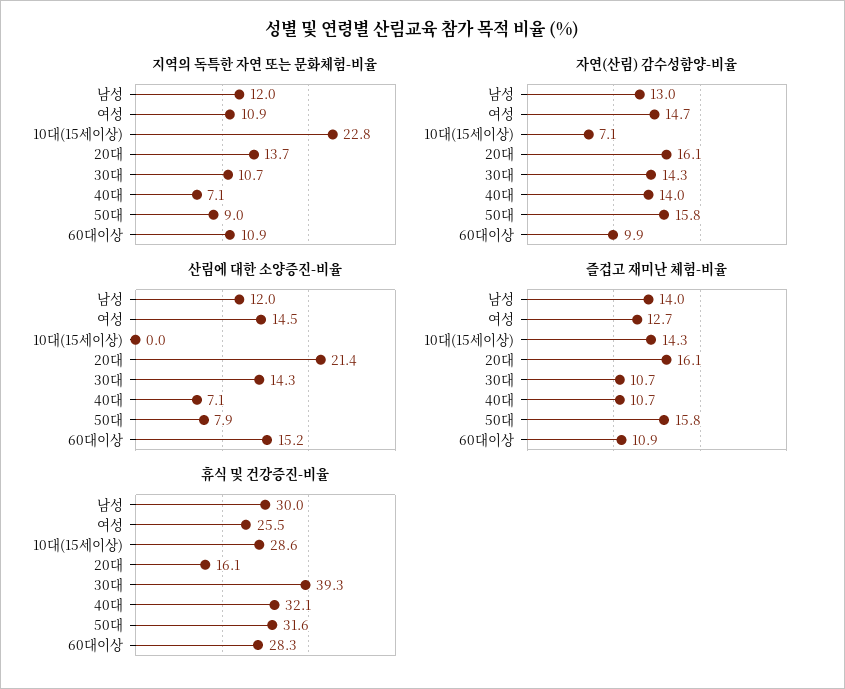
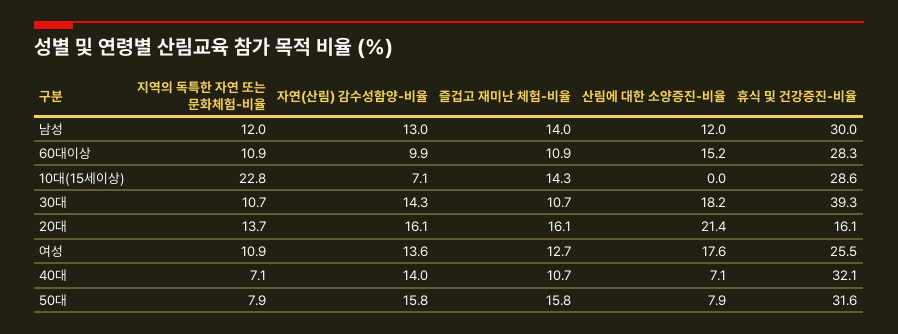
  {
    "지역의 독특한 자연 또는 문화체험-비율": {
      "남성": 12,
      "여성": 10.9,
      "10대(15세이상)": 22.8,
      "20대": 13.7,
      "30대": 10.7,
      "40대": 7.1,
-     "50대": 9,
+     "50대": 7.9,
      "60대이상": 10.9
    },
    "자연(산림) 감수성함양-비율": {
      "남성": 13,
-     "여성": 14.7,
+     "여성": 13.6,
      "10대(15세이상)": 7.1,
      "20대": 16.1,
      "30대": 14.3,
      "40대": 14,
      "50대": 15.8,
      "60대이상": 9.9
    },
    "산림에 대한 소양증진-비율": {
      "남성": 12,
-     "여성": 14.5,
+     "여성": 17.6,
      "10대(15세이상)": 0,
      "20대": 21.4,
-     "30대": 14.3,
+     "30대": 18.2,
      "40대": 7.1,
      "50대": 7.9,
      "60대이상": 15.2
    },
    "즐겁고 재미난 체험-비율": {
      "남성": 14,
      "여성": 12.7,
      "10대(15세이상)": 14.3,
      "20대": 16.1,
      "30대": 10.7,
      "40대": 10.7,
      "50대": 15.8,
      "60대이상": 10.9
    },
    "휴식 및 건강증진-비율": {
      "남성": 30,
      "여성": 25.5,
      "10대(15세이상)": 28.6,
      "20대": 16.1,
      "30대": 39.3,
      "40대": 32.1,
      "50대": 31.6,
      "60대이상": 28.3
    }
  }

